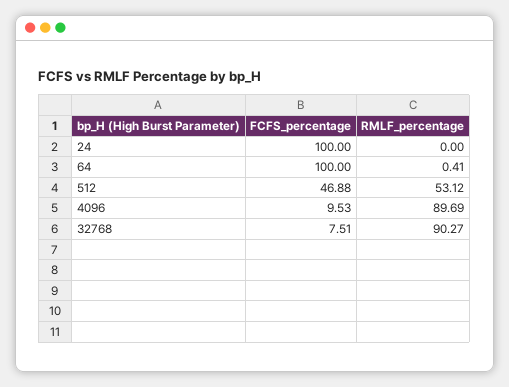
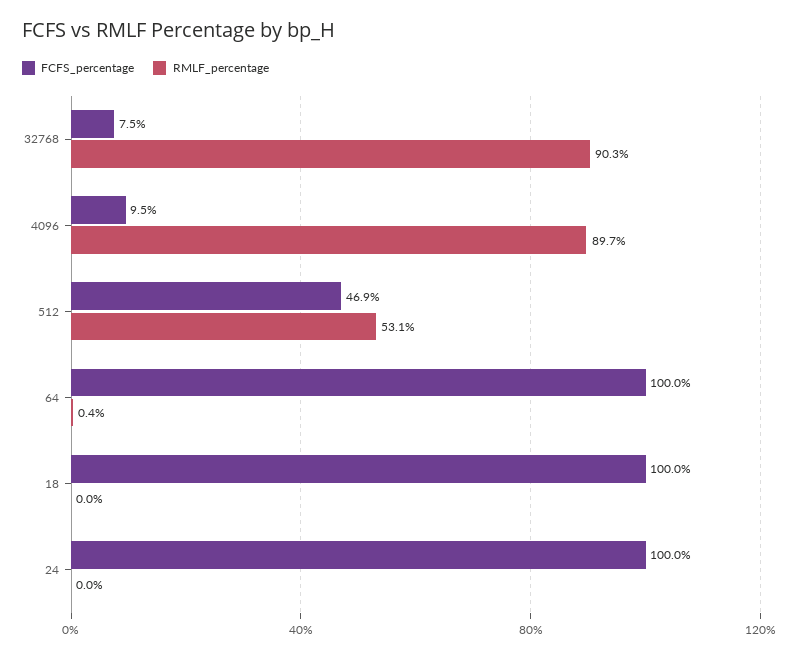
  {
    "FCFS_percentage": {
      "24": 100,
      "64": 100,
      "512": 46.88,
      "4096": 9.53,
-     "32768": 7.51
+     "32768": 7.51,
+     "18": 100
    },
    "RMLF_percentage": {
      "24": 0,
      "64": 0.41,
      "512": 53.12,
      "4096": 89.69,
-     "32768": 90.27
+     "32768": 90.27,
+     "18": 0
    }
  }

